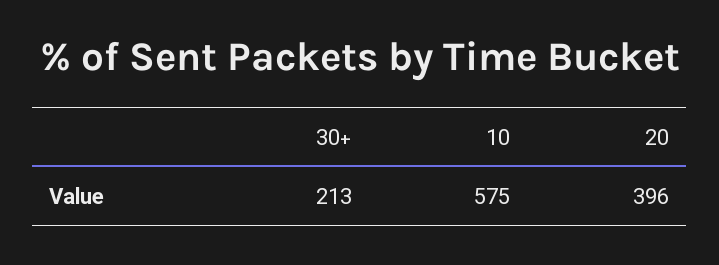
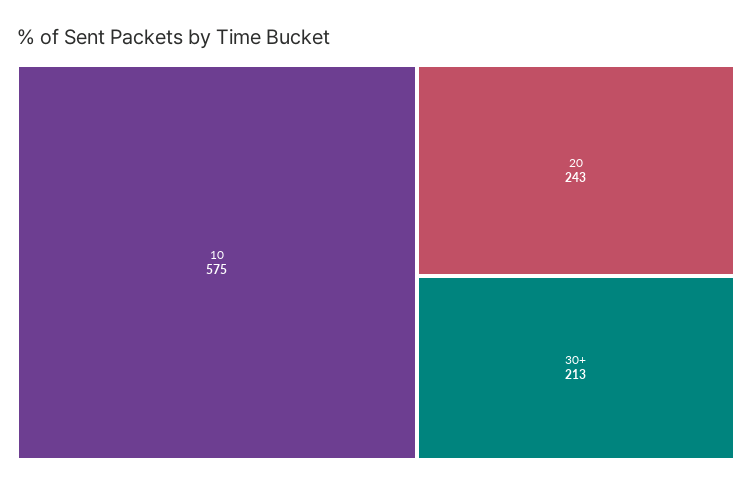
  {
    "30+": 213,
    "10": 575,
-   "20": 396
+   "20": 243
  }

